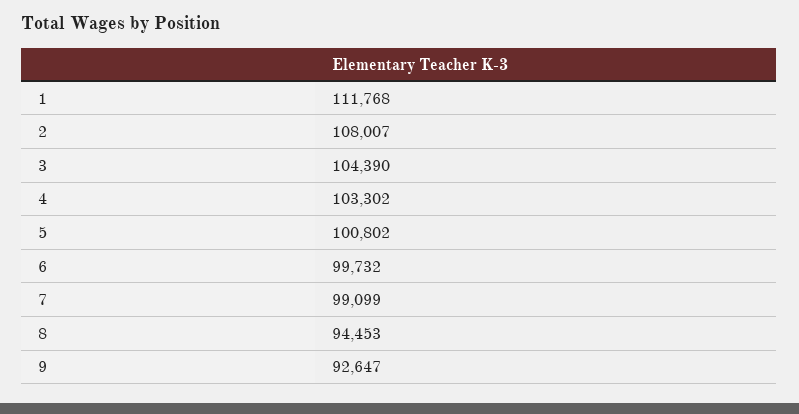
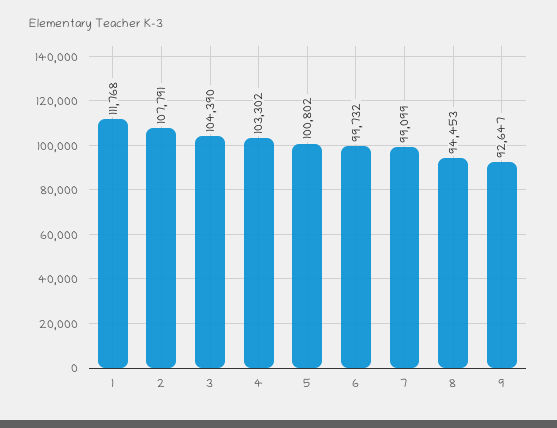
  {
    "1": 111768,
-   "2": 108007,
+   "2": 107791,
    "3": 104390,
    "4": 103302,
    "5": 100802,
    "6": 99732,
    "7": 99099,
    "8": 94453,
    "9": 92647
  }

